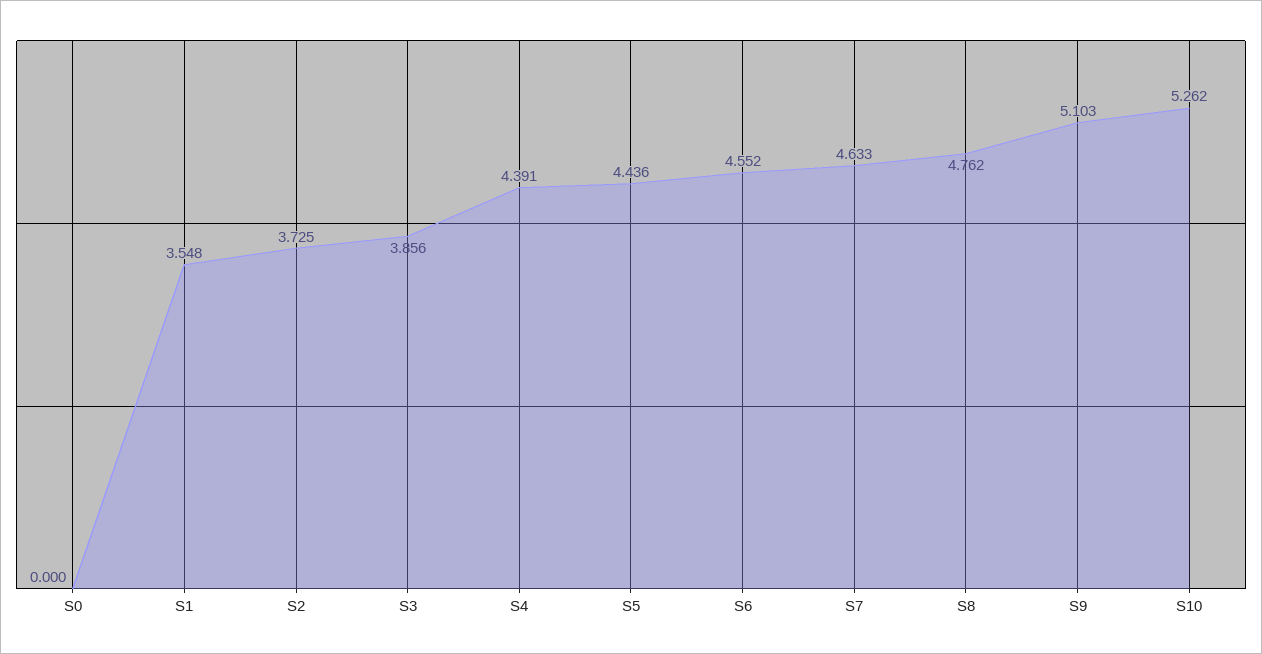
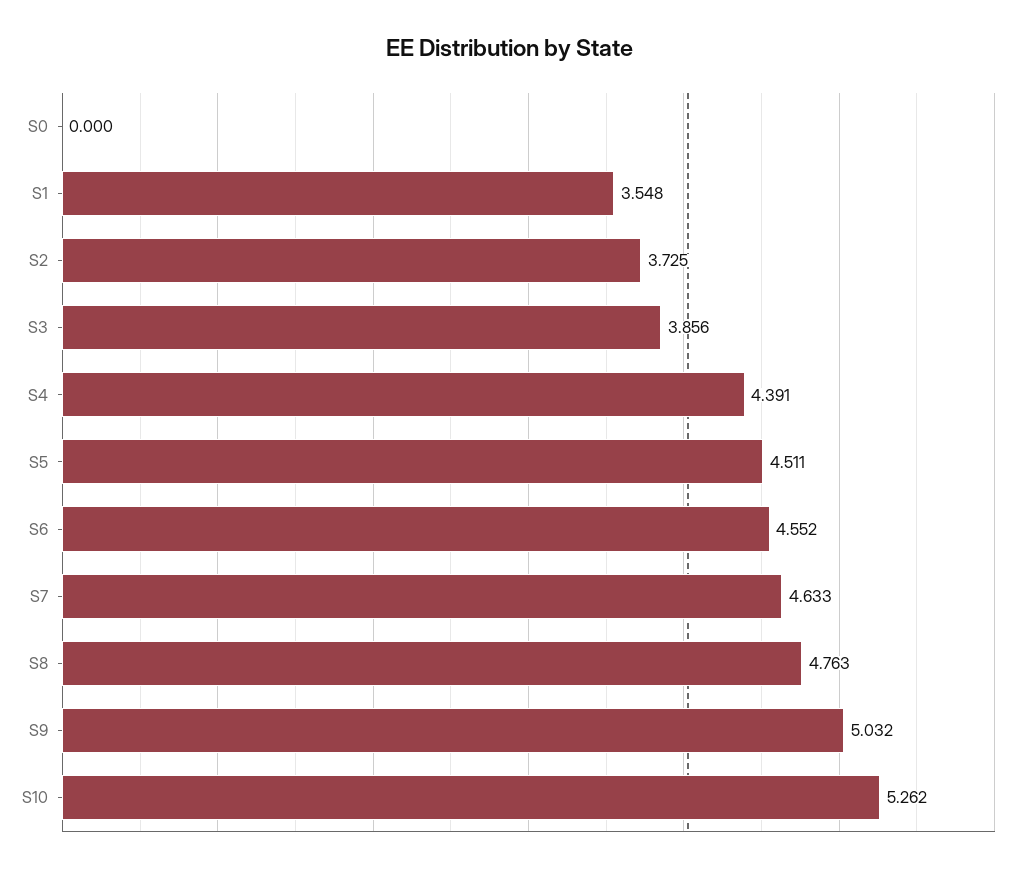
  {
    "S0": 0,
    "S1": 3.548,
    "S2": 3.725,
    "S3": 3.856,
    "S4": 4.391,
-   "S5": 4.436,
+   "S5": 4.511,
    "S6": 4.552,
    "S7": 4.633,
-   "S8": 4.762,
+   "S8": 4.763,
-   "S9": 5.103,
+   "S9": 5.032,
    "S10": 5.262
  }

